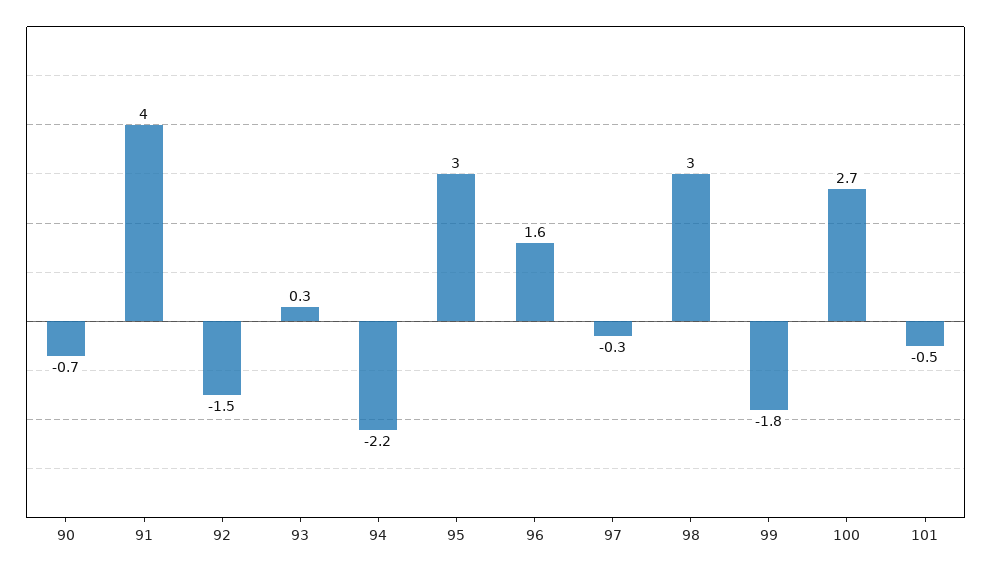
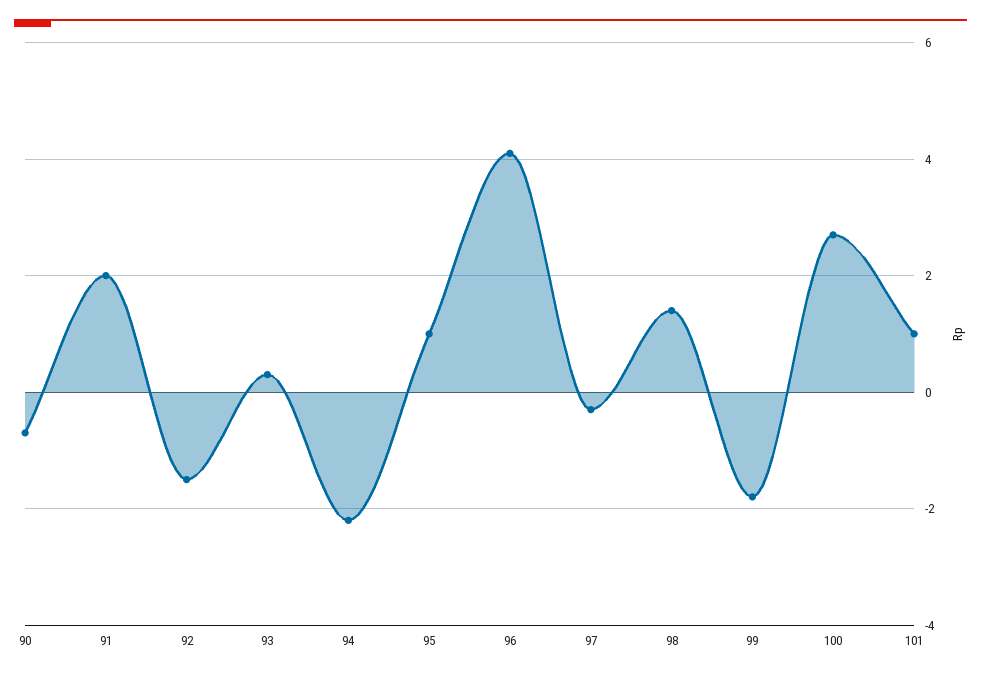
  {
    "90": -0.7,
-   "91": 4,
+   "91": 2,
    "92": -1.5,
    "93": 0.3,
    "94": -2.2,
-   "95": 3,
+   "95": 1,
-   "96": 1.6,
+   "96": 4,
    "97": -0.3,
-   "98": 3,
+   "98": 1.5,
    "99": -1.8,
    "100": 2.7,
-   "101": -0.5
+   "101": 1
  }

